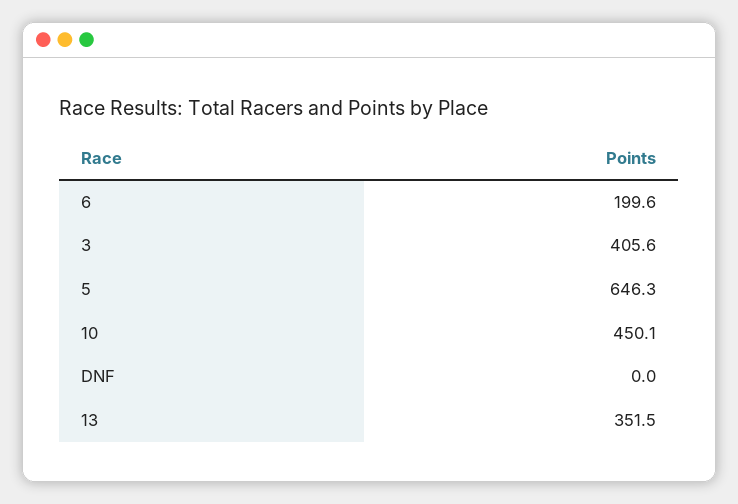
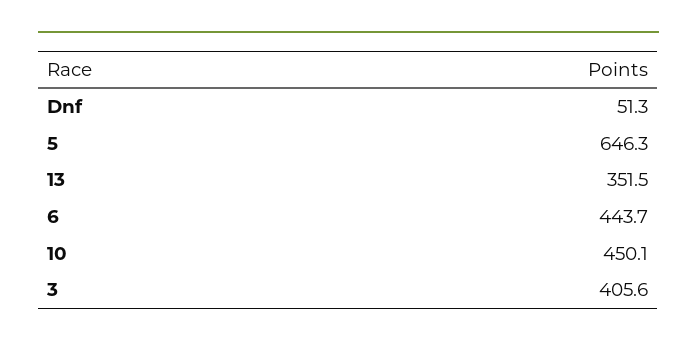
  {
-   "6": 199.6,
+   "6": 443.7,
    "3": 405.6,
    "5": 646.3,
    "10": 450.1,
-   "DNF": 0,
+   "DNF": 51.3,
    "13": 351.5
  }

